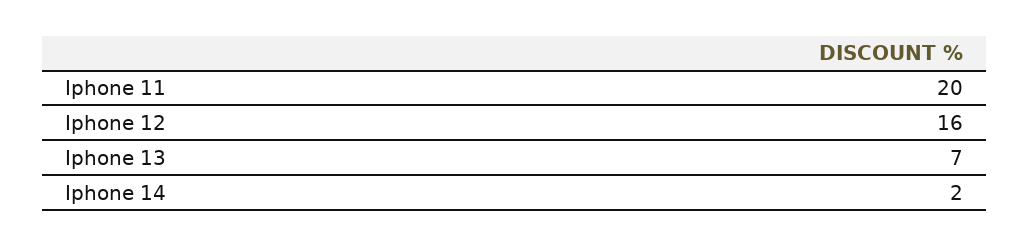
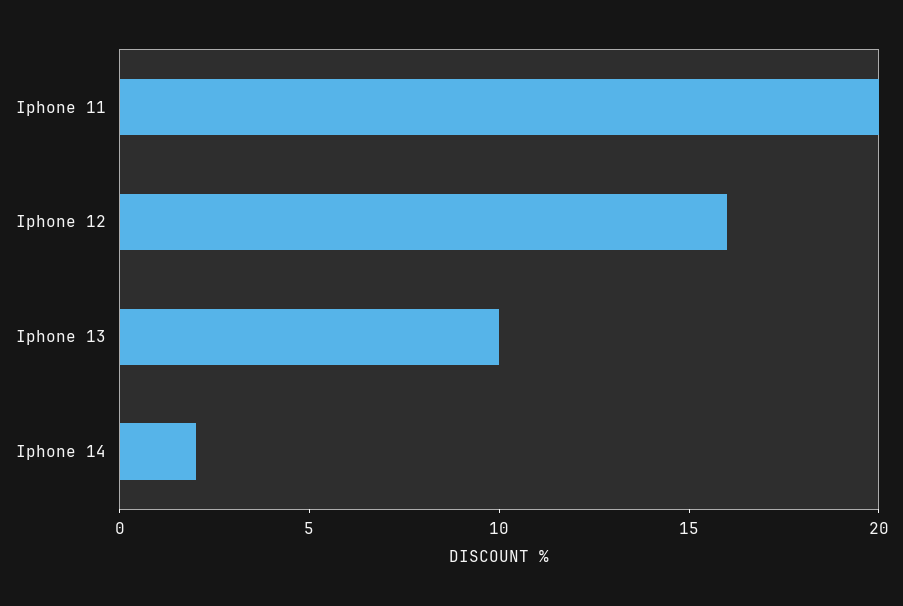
  {
    "Iphone 11": 20,
    "Iphone 12": 16,
-   "Iphone 13": 7,
+   "Iphone 13": 10,
    "Iphone 14": 2
  }

